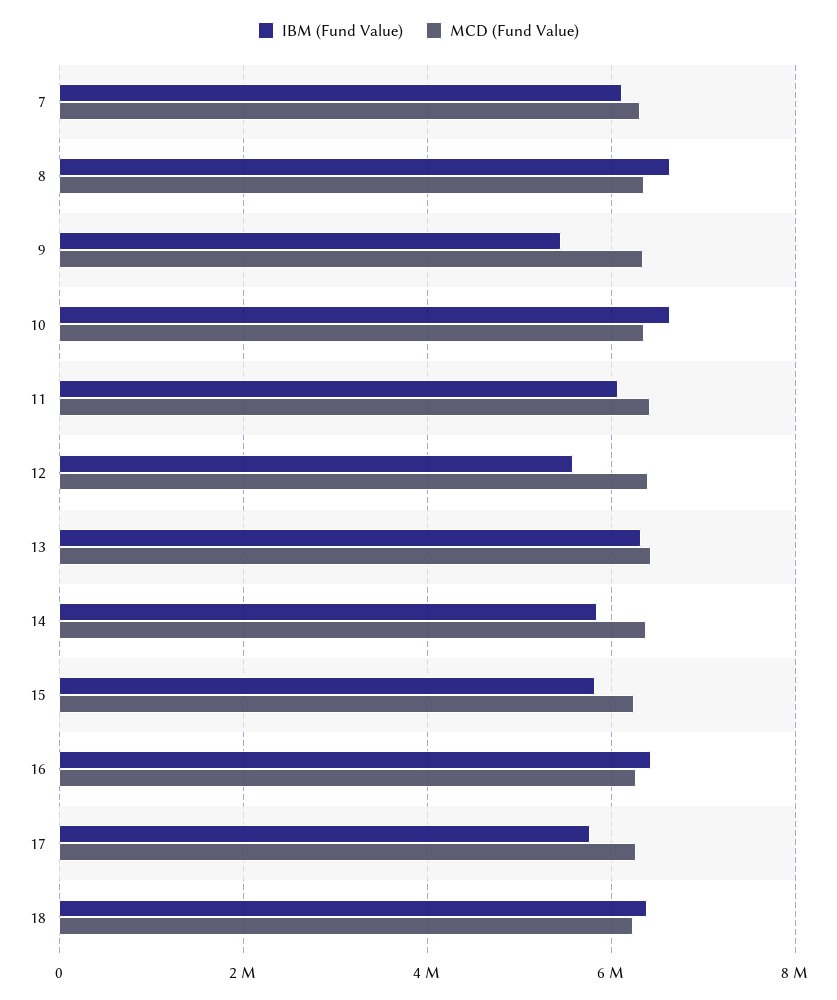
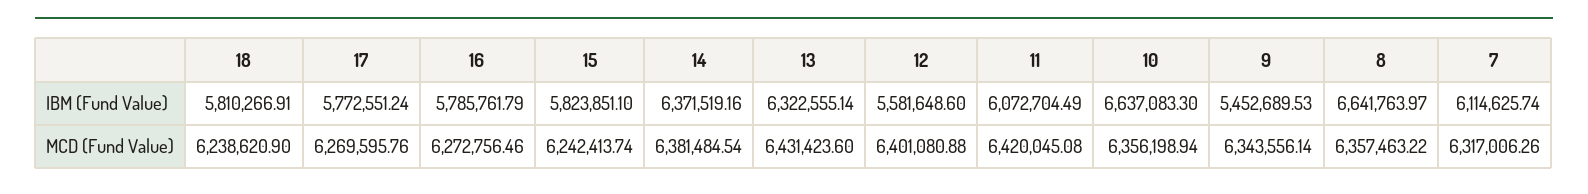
  {
    "IBM (Fund Value)": {
      "7": 6114625.74,
      "8": 6641763.97,
      "9": 5452689.53,
      "10": 6637083.3,
      "11": 6072704.49,
      "12": 5581648.6,
      "13": 6322555.14,
-     "14": 5800000,
+     "14": 6371519.16,
      "15": 5823851.1,
-     "16": 6400000,
+     "16": 5785761.79,
      "17": 5772551.24,
-     "18": 6400000
+     "18": 5810266.91
    },
    "MCD (Fund Value)": {
      "7": 6317006.26,
      "8": 6357463.22,
      "9": 6343556.14,
      "10": 6356198.94,
      "11": 6420045.08,
      "12": 6401080.88,
      "13": 6431423.6,
      "14": 6381484.54,
      "15": 6242413.74,
      "16": 6272756.46,
      "17": 6269595.76,
      "18": 6238620.9
    }
  }

